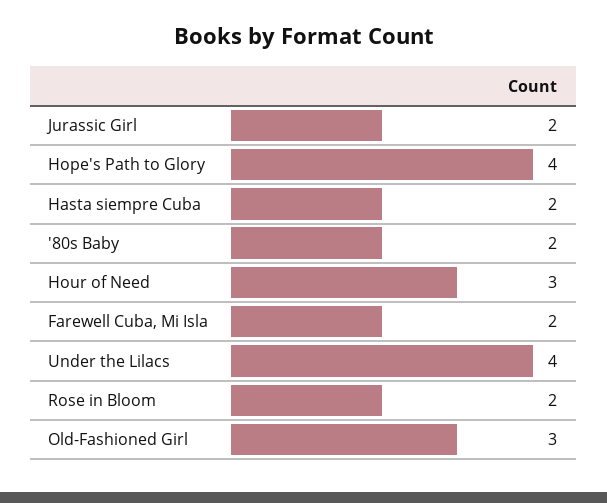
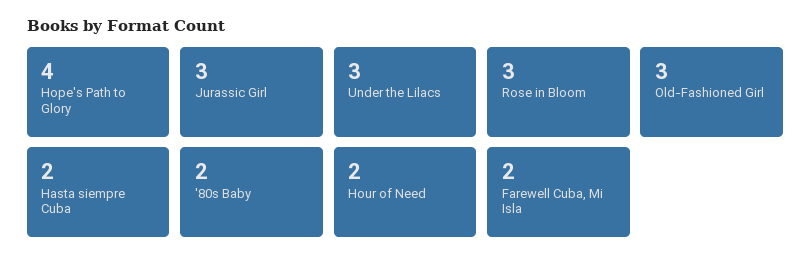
  {
-   "Jurassic Girl": 2,
+   "Jurassic Girl": 3,
    "Hope's Path to Glory": 4,
    "Hasta siempre Cuba": 2,
    "'80s Baby": 2,
-   "Hour of Need": 3,
+   "Hour of Need": 2,
    "Farewell Cuba, Mi Isla": 2,
-   "Under the Lilacs": 4,
+   "Under the Lilacs": 3,
-   "Rose in Bloom": 2,
+   "Rose in Bloom": 3,
    "Old-Fashioned Girl": 3
  }

